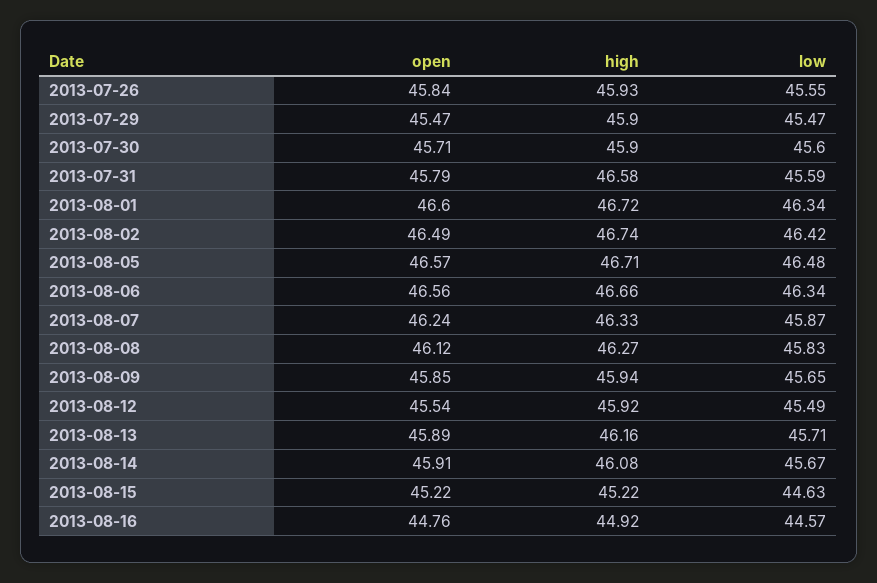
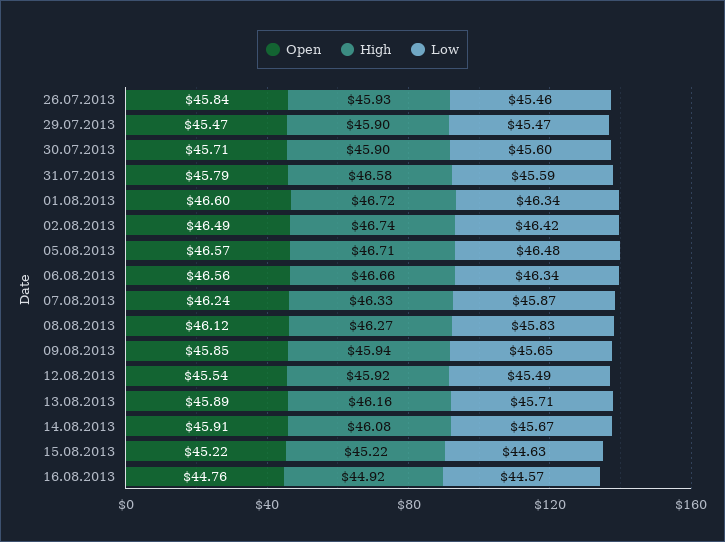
  {
    "open": {
      "2013-07-26": 45.84,
      "2013-07-29": 45.47,
      "2013-07-30": 45.71,
      "2013-07-31": 45.79,
      "2013-08-01": 46.6,
      "2013-08-02": 46.49,
      "2013-08-05": 46.57,
      "2013-08-06": 46.56,
      "2013-08-07": 46.24,
      "2013-08-08": 46.12,
      "2013-08-09": 45.85,
      "2013-08-12": 45.54,
      "2013-08-13": 45.89,
      "2013-08-14": 45.91,
      "2013-08-15": 45.22,
      "2013-08-16": 44.76
    },
    "high": {
      "2013-07-26": 45.93,
      "2013-07-29": 45.9,
      "2013-07-30": 45.9,
      "2013-07-31": 46.58,
      "2013-08-01": 46.72,
      "2013-08-02": 46.74,
      "2013-08-05": 46.71,
      "2013-08-06": 46.66,
      "2013-08-07": 46.33,
      "2013-08-08": 46.27,
      "2013-08-09": 45.94,
      "2013-08-12": 45.92,
      "2013-08-13": 46.16,
      "2013-08-14": 46.08,
      "2013-08-15": 45.22,
      "2013-08-16": 44.92
    },
    "low": {
-     "2013-07-26": 45.55,
+     "2013-07-26": 45.46,
      "2013-07-29": 45.47,
      "2013-07-30": 45.6,
      "2013-07-31": 45.59,
      "2013-08-01": 46.34,
      "2013-08-02": 46.42,
      "2013-08-05": 46.48,
      "2013-08-06": 46.34,
      "2013-08-07": 45.87,
      "2013-08-08": 45.83,
      "2013-08-09": 45.65,
      "2013-08-12": 45.49,
      "2013-08-13": 45.71,
      "2013-08-14": 45.67,
      "2013-08-15": 44.63,
      "2013-08-16": 44.57
    }
  }

